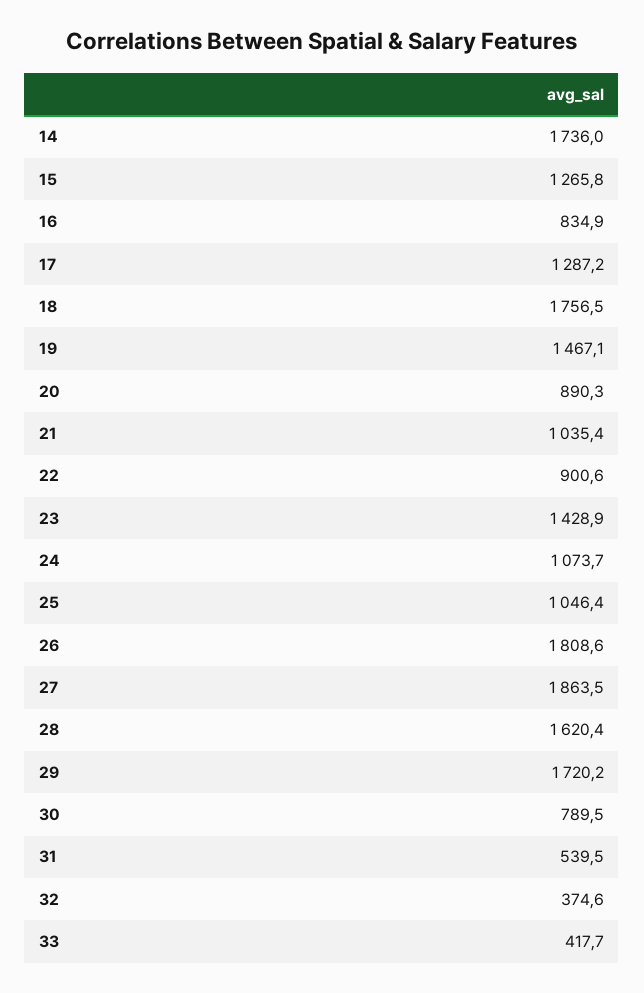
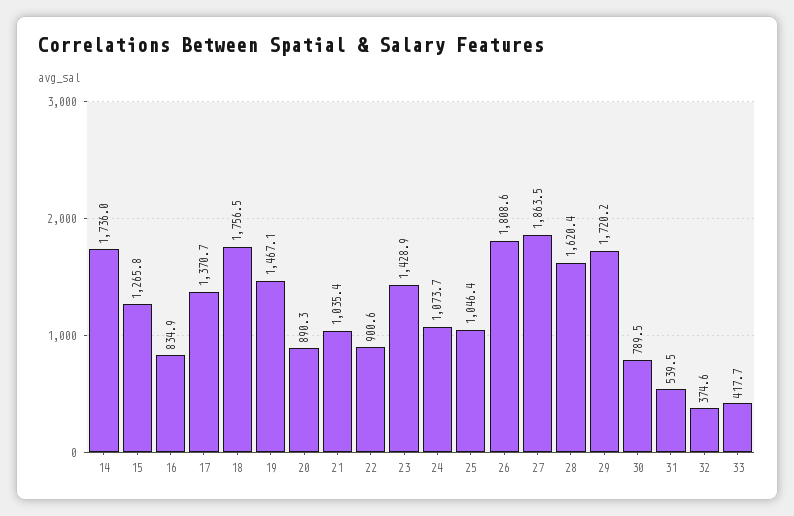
  {
    "14": 1736,
    "15": 1265.8,
    "16": 834.9,
-   "17": 1287.2,
+   "17": 1370.7,
    "18": 1756.5,
    "19": 1467.1,
    "20": 890.3,
    "21": 1035.4,
    "22": 900.6,
    "23": 1428.9,
    "24": 1073.7,
    "25": 1046.4,
    "26": 1808.6,
    "27": 1863.5,
    "28": 1620.4,
    "29": 1720.2,
    "30": 789.5,
    "31": 539.5,
    "32": 374.6,
    "33": 417.7
  }

